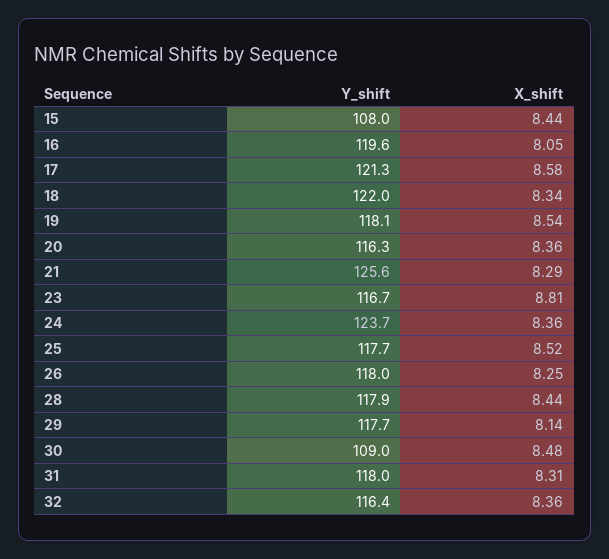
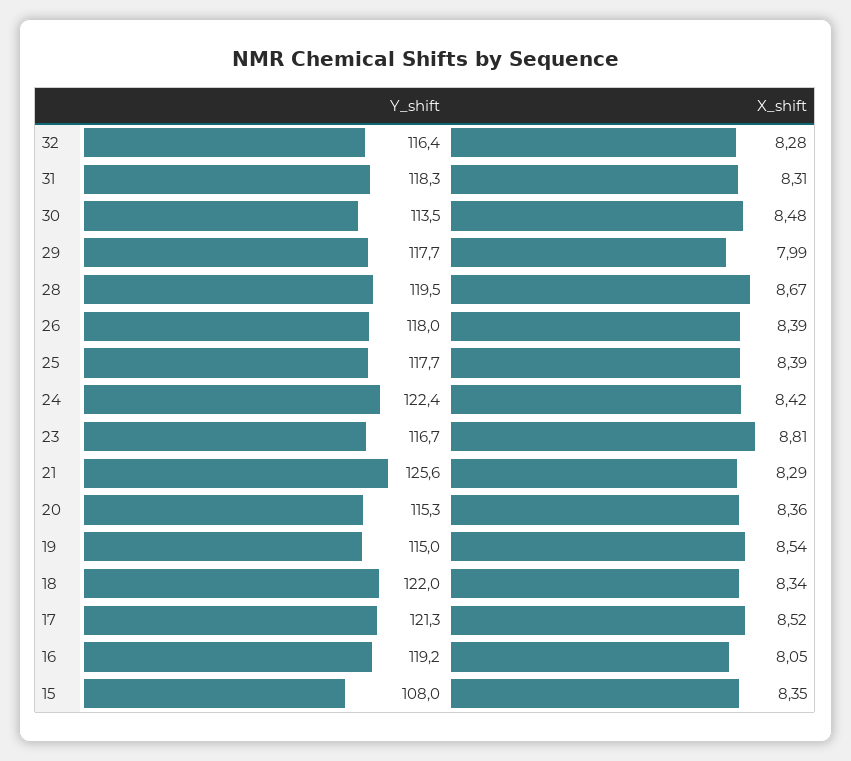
  {
    "Y_shift": {
      "15": 108,
-     "16": 119.6,
+     "16": 119.2,
      "17": 121.3,
      "18": 122,
-     "19": 118.1,
+     "19": 115,
-     "20": 116.3,
+     "20": 115.3,
      "21": 125.6,
      "23": 116.7,
-     "24": 123.7,
+     "24": 122.4,
      "25": 117.7,
      "26": 118,
-     "28": 117.9,
+     "28": 119.5,
      "29": 117.7,
-     "30": 109,
+     "30": 113.5,
-     "31": 118,
+     "31": 118.3,
      "32": 116.4
    },
    "X_shift": {
-     "15": 8.44,
+     "15": 8.35,
      "16": 8.05,
-     "17": 8.58,
+     "17": 8.52,
      "18": 8.34,
      "19": 8.54,
      "20": 8.36,
      "21": 8.29,
      "23": 8.81,
-     "24": 8.36,
+     "24": 8.42,
-     "25": 8.52,
+     "25": 8.39,
-     "26": 8.25,
+     "26": 8.39,
-     "28": 8.44,
+     "28": 8.67,
-     "29": 8.14,
+     "29": 7.99,
      "30": 8.48,
      "31": 8.31,
-     "32": 8.36
+     "32": 8.28
    }
  }

